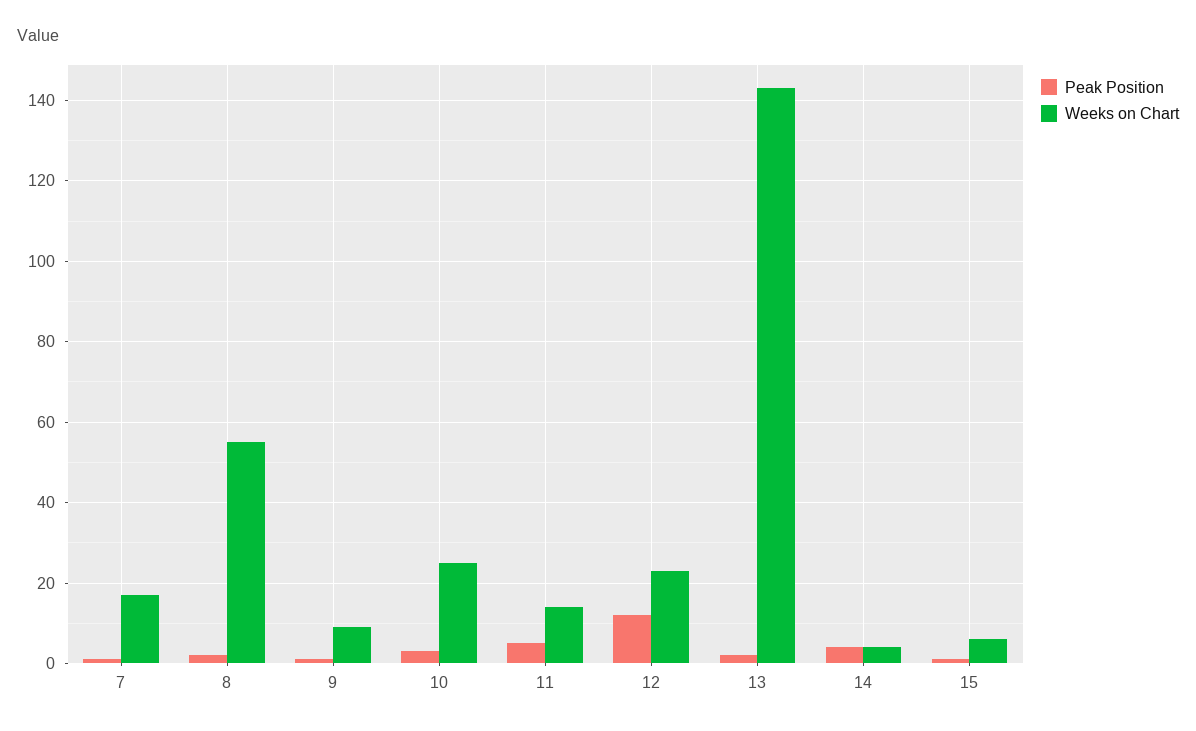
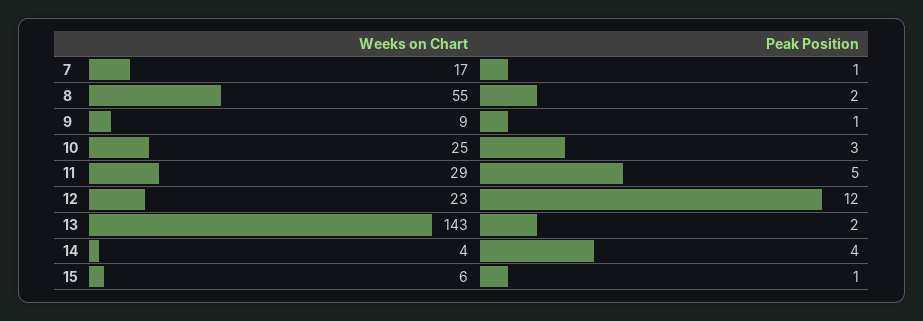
  {
    "Peak Position": {
      "7": 1,
      "8": 2,
      "9": 1,
      "10": 3,
      "11": 5,
      "12": 12,
      "13": 2,
      "14": 4,
      "15": 1
    },
    "Weeks on Chart": {
      "7": 17,
      "8": 55,
      "9": 9,
      "10": 25,
-     "11": 15,
+     "11": 29,
      "12": 23,
      "13": 143,
      "14": 4,
      "15": 6
    }
  }

